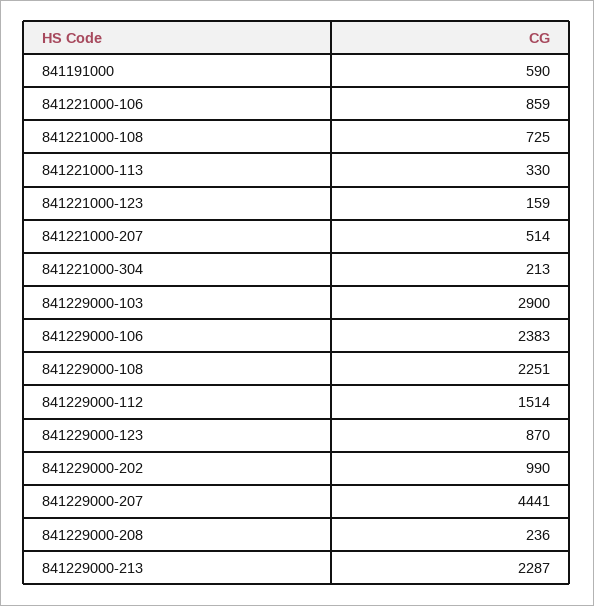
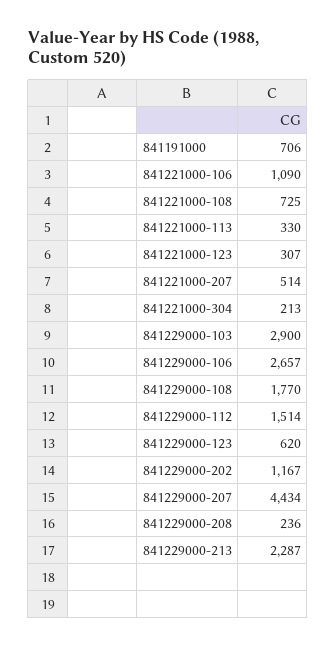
  {
-   "841191000": 590,
+   "841191000": 706,
-   "841221000-106": 859,
+   "841221000-106": 1090,
    "841221000-108": 725,
    "841221000-113": 330,
-   "841221000-123": 159,
+   "841221000-123": 307,
    "841221000-207": 514,
    "841221000-304": 213,
    "841229000-103": 2900,
-   "841229000-106": 2383,
+   "841229000-106": 2657,
-   "841229000-108": 2251,
+   "841229000-108": 1770,
    "841229000-112": 1514,
-   "841229000-123": 870,
+   "841229000-123": 620,
-   "841229000-202": 990,
+   "841229000-202": 1167,
-   "841229000-207": 4441,
+   "841229000-207": 4434,
    "841229000-208": 236,
    "841229000-213": 2287
  }

